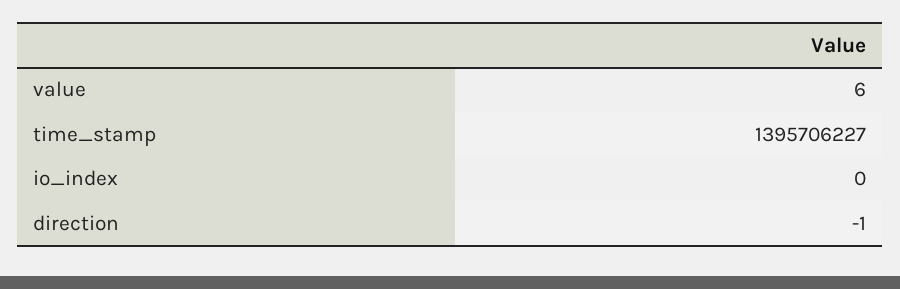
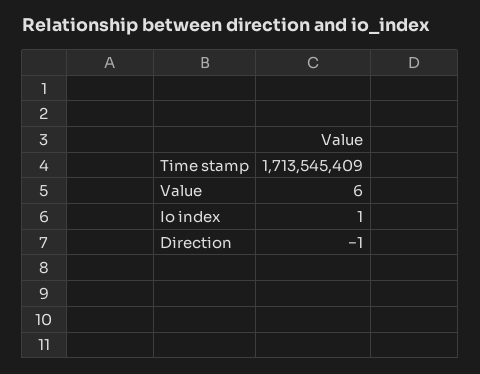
  {
    "value": 6,
-   "time_stamp": 1395706227,
+   "time_stamp": 1713545409,
-   "io_index": 0,
+   "io_index": 1,
    "direction": -1
  }

